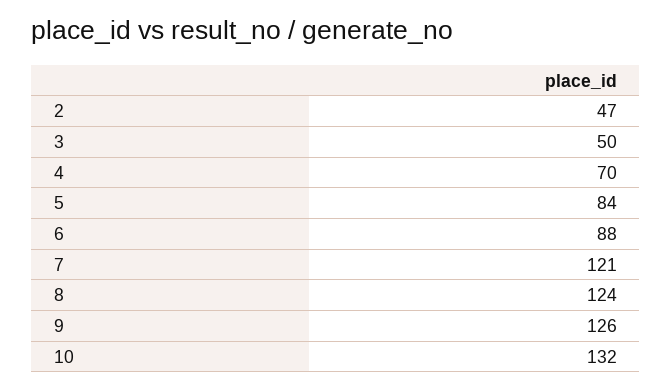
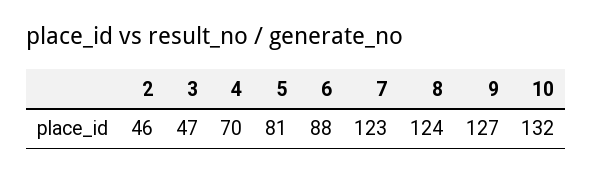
  {
-   "2": 47,
+   "2": 46,
-   "3": 50,
+   "3": 47,
    "4": 70,
-   "5": 84,
+   "5": 81,
    "6": 88,
-   "7": 121,
+   "7": 123,
    "8": 124,
-   "9": 126,
+   "9": 127,
    "10": 132
  }

